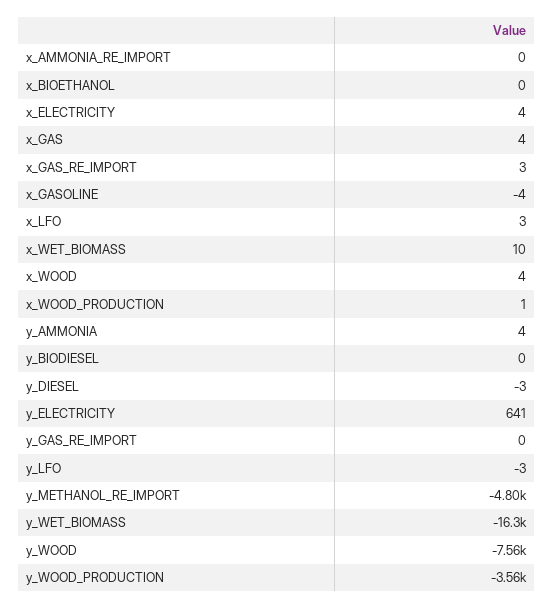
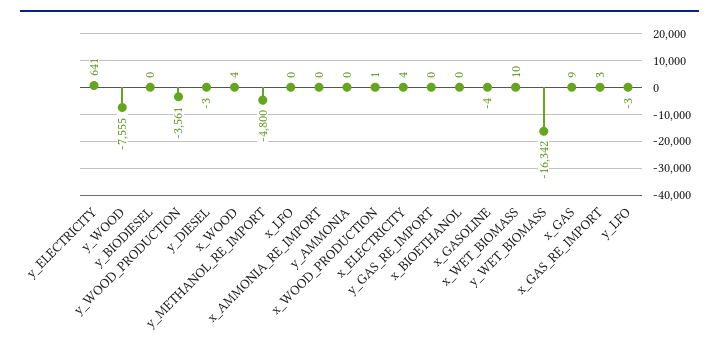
  {
    "x_AMMONIA_RE_IMPORT": 0,
    "x_BIOETHANOL": 0,
    "x_ELECTRICITY": 4,
-   "x_GAS": 4,
+   "x_GAS": 9,
    "x_GAS_RE_IMPORT": 3,
    "x_GASOLINE": -4,
-   "x_LFO": 3,
+   "x_LFO": 0,
    "x_WET_BIOMASS": 10,
    "x_WOOD": 4,
    "x_WOOD_PRODUCTION": 1,
-   "y_AMMONIA": 4,
+   "y_AMMONIA": 0,
    "y_BIODIESEL": 0,
    "y_DIESEL": -3,
    "y_ELECTRICITY": 641,
    "y_GAS_RE_IMPORT": 0,
    "y_LFO": -3,
    "y_METHANOL_RE_IMPORT": -4800,
    "y_WET_BIOMASS": -16342,
    "y_WOOD": -7555,
    "y_WOOD_PRODUCTION": -3561
  }

